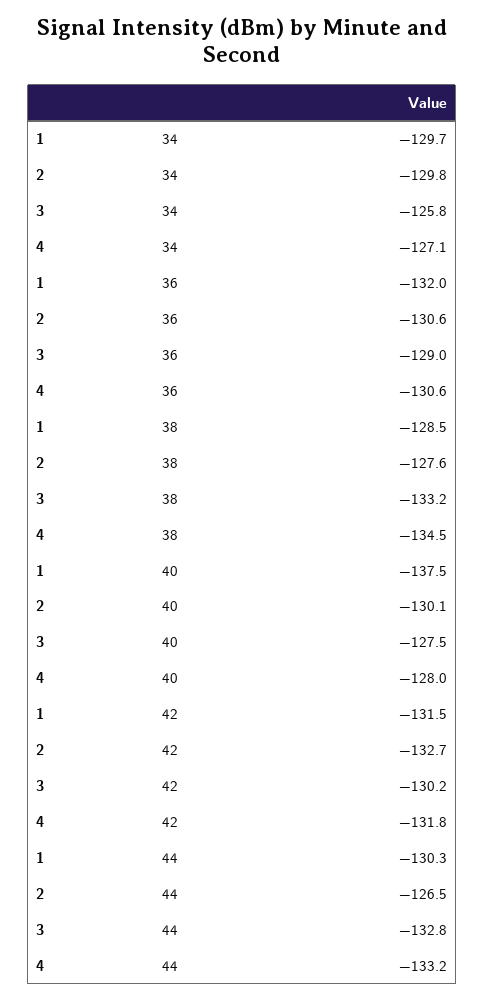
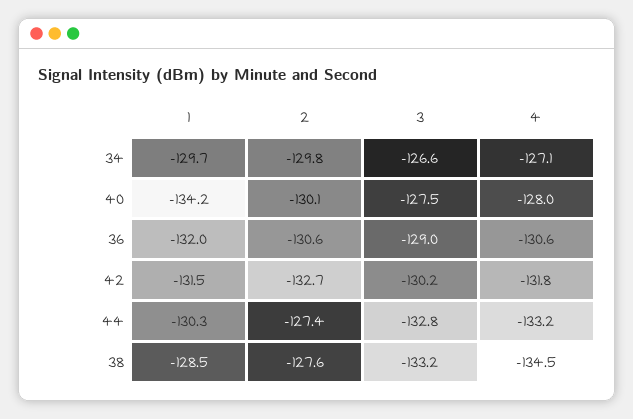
  {
    "1": {
      "34": -129.7,
      "36": -132,
      "38": -128.5,
-     "40": -137.5,
+     "40": -134.2,
      "42": -131.5,
      "44": -130.3
    },
    "2": {
      "34": -129.8,
      "36": -130.6,
      "38": -127.6,
      "40": -130.1,
      "42": -132.7,
-     "44": -126.5
+     "44": -127.4
    },
    "3": {
-     "34": -125.8,
+     "34": -126.6,
      "36": -129,
      "38": -133.2,
      "40": -127.5,
      "42": -130.2,
      "44": -132.8
    },
    "4": {
      "34": -127.1,
      "36": -130.6,
      "38": -134.5,
      "40": -128,
      "42": -131.8,
      "44": -133.2
    }
  }

